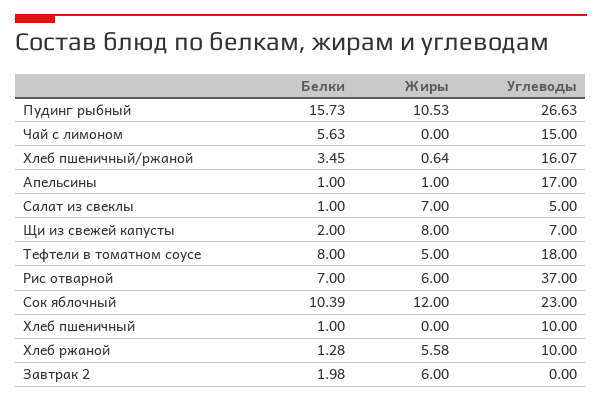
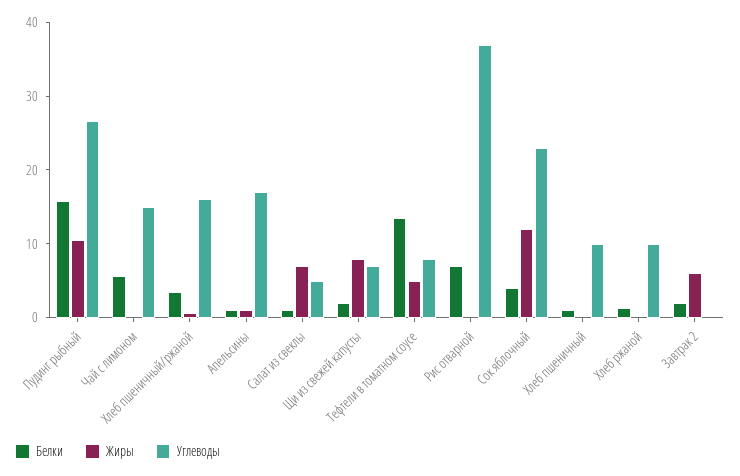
  {
    "Белки": {
      "Пудинг рыбный": 15.73,
      "Чай с лимоном": 5.63,
      "Хлеб пшеничный/ржаной": 3.45,
      "Апельсины": 1,
      "Салат из свеклы": 1,
      "Щи из свежей капусты": 2,
-     "Тефтели в томатном соусе": 8,
+     "Тефтели в томатном соусе": 14,
      "Рис отварной": 7,
-     "Сок яблочный": 10.39,
+     "Сок яблочный": 4,
      "Хлеб пшеничный": 1,
      "Хлеб ржаной": 1.28,
      "Завтрак 2": 1.98
    },
    "Жиры": {
      "Пудинг рыбный": 10.53,
      "Чай с лимоном": 0,
      "Хлеб пшеничный/ржаной": 0.64,
      "Апельсины": 1,
      "Салат из свеклы": 7,
      "Щи из свежей капусты": 8,
      "Тефтели в томатном соусе": 5,
-     "Рис отварной": 6,
+     "Рис отварной": 0,
      "Сок яблочный": 12,
      "Хлеб пшеничный": 0,
-     "Хлеб ржаной": 5.58,
+     "Хлеб ржаной": 0,
      "Завтрак 2": 6
    },
    "Углеводы": {
      "Пудинг рыбный": 26.63,
      "Чай с лимоном": 15,
      "Хлеб пшеничный/ржаной": 16.07,
      "Апельсины": 17,
      "Салат из свеклы": 5,
      "Щи из свежей капусты": 7,
-     "Тефтели в томатном соусе": 18,
+     "Тефтели в томатном соусе": 8,
      "Рис отварной": 37,
      "Сок яблочный": 23,
      "Хлеб пшеничный": 10,
      "Хлеб ржаной": 10,
      "Завтрак 2": 0
    }
  }

